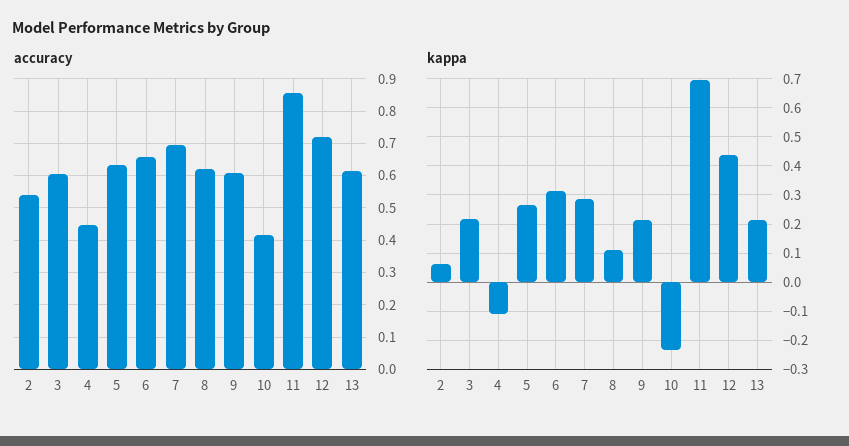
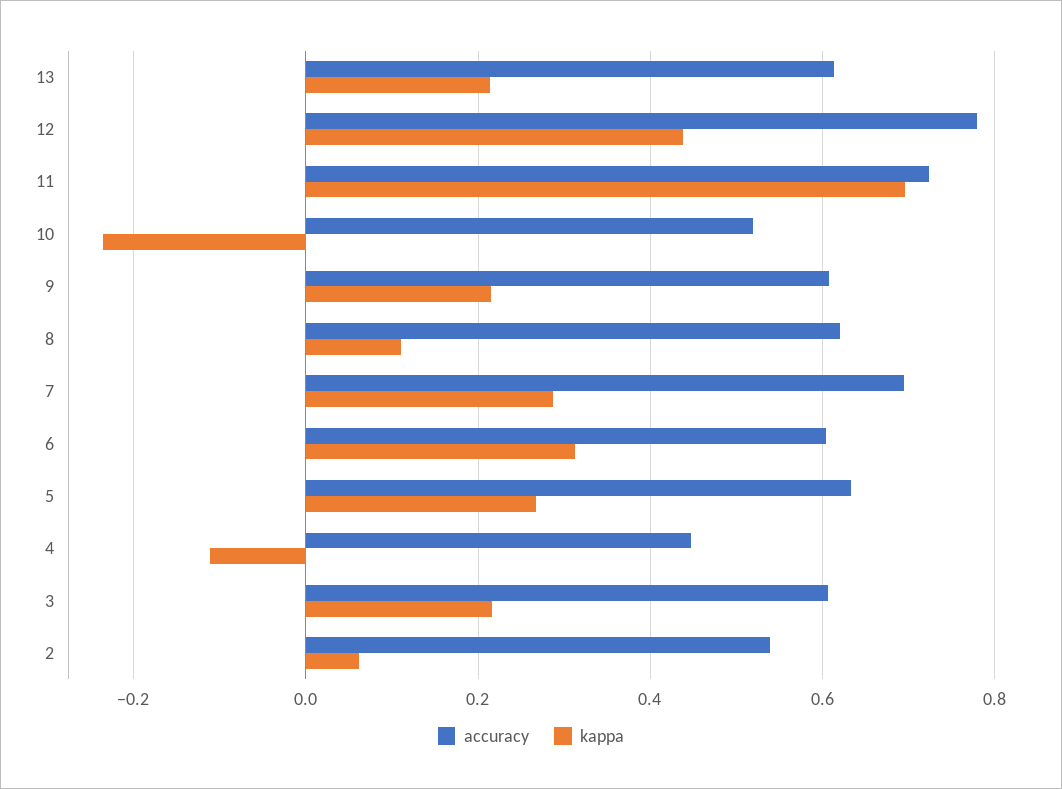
  {
    "accuracy": {
      "2": 0.54,
      "3": 0.6,
      "4": 0.44,
      "5": 0.64,
-     "6": 0.66,
+     "6": 0.6,
      "7": 0.7,
      "8": 0.62,
      "9": 0.6,
-     "10": 0.42,
+     "10": 0.52,
-     "11": 0.86,
+     "11": 0.72,
-     "12": 0.72,
+     "12": 0.78,
      "13": 0.62
    },
    "kappa": {
      "2": 0.06,
      "3": 0.22,
      "4": -0.12,
      "5": 0.26,
      "6": 0.32,
      "7": 0.28,
      "8": 0.12,
      "9": 0.22,
      "10": -0.24,
      "11": 0.7,
      "12": 0.44,
      "13": 0.22
    }
  }

